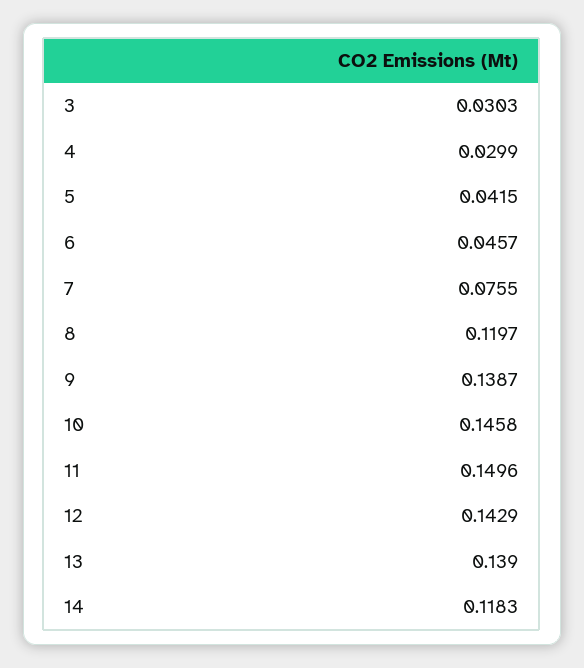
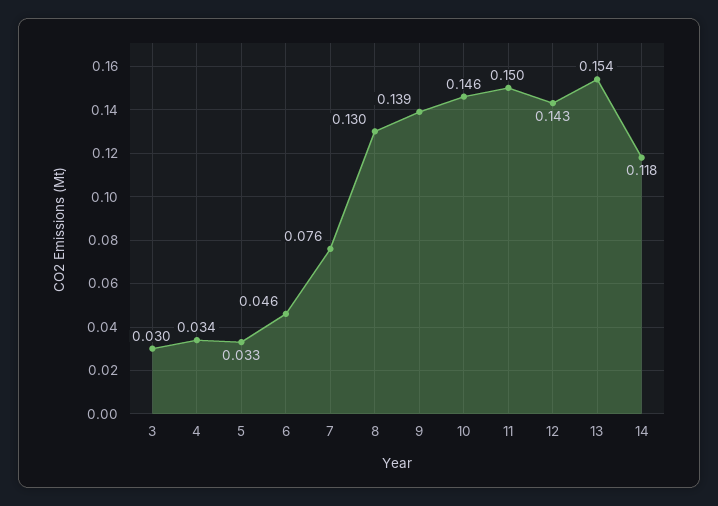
  {
    "3": 0.0303,
-   "4": 0.0299,
+   "4": 0.034,
-   "5": 0.0415,
+   "5": 0.033,
    "6": 0.0457,
    "7": 0.0755,
-   "8": 0.1197,
+   "8": 0.13,
    "9": 0.1387,
    "10": 0.1458,
    "11": 0.1496,
    "12": 0.1429,
-   "13": 0.139,
+   "13": 0.154,
    "14": 0.1183
  }

